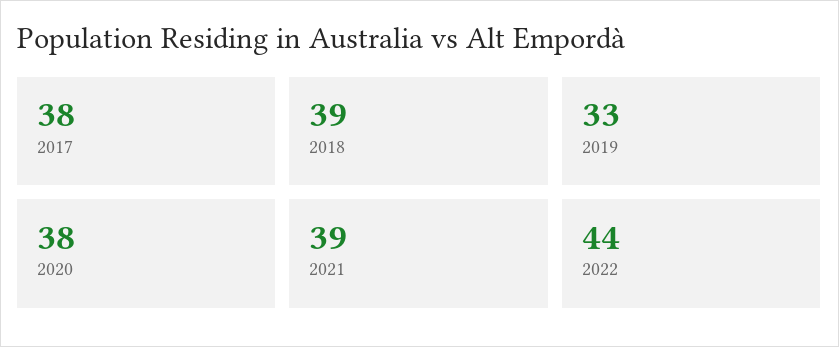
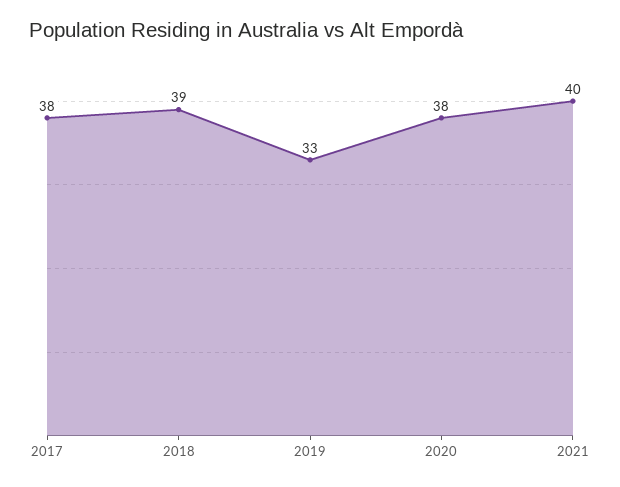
  {
    "2017": 38,
    "2018": 39,
    "2019": 33,
    "2020": 38,
-   "2021": 39,
+   "2021": 40
-   "2022": 44
  }

